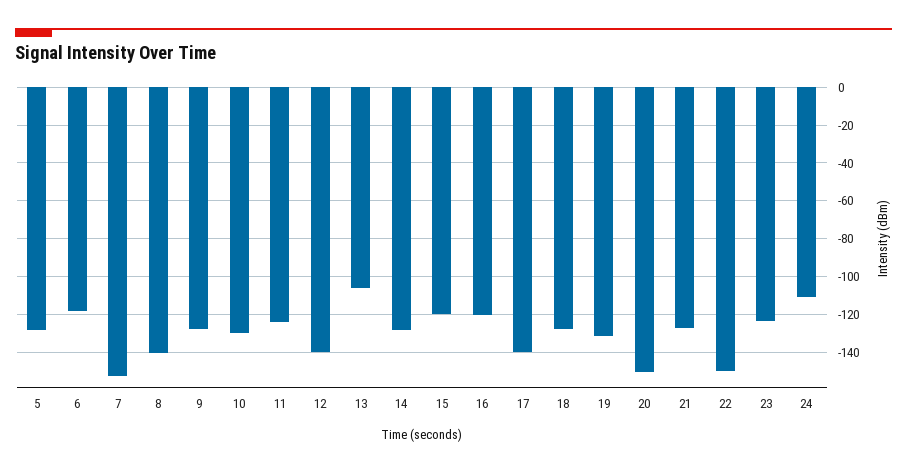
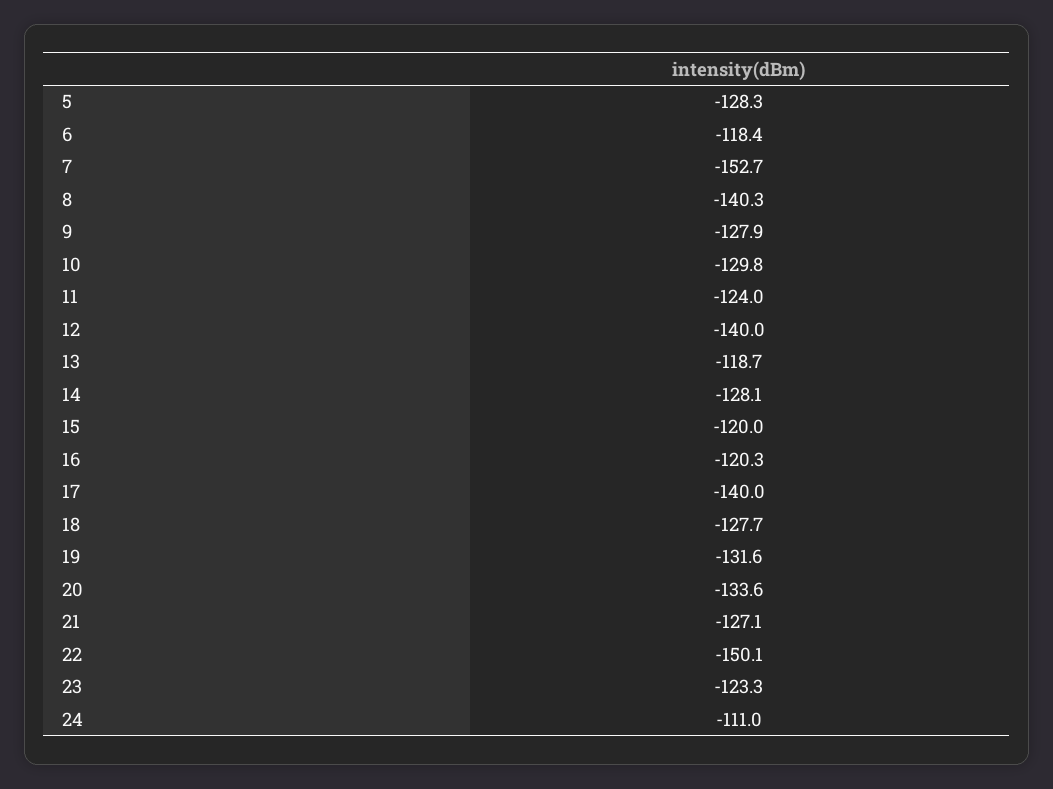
  {
    "5": -128.3,
    "6": -118.4,
    "7": -152.7,
    "8": -140.3,
    "9": -127.9,
    "10": -129.8,
    "11": -124,
    "12": -140,
-   "13": -105,
+   "13": -118.7,
    "14": -128.1,
    "15": -120,
    "16": -120.3,
    "17": -140,
    "18": -127.7,
    "19": -131.6,
-   "20": -150,
+   "20": -133.6,
    "21": -127.1,
    "22": -150.1,
    "23": -123.3,
    "24": -111
  }

